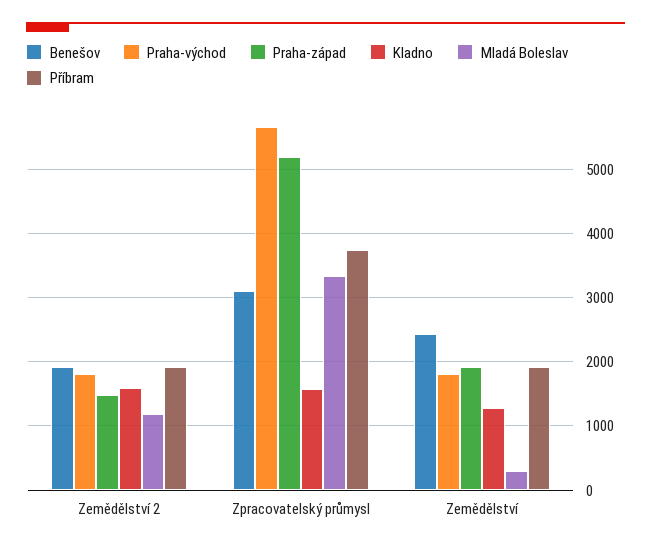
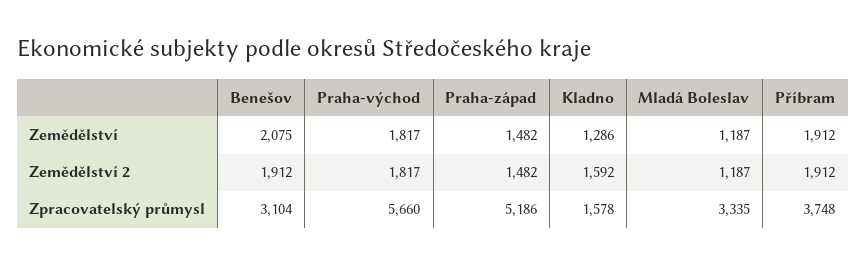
  {
    "Benešov": {
      "Zemědělství 2": 1912,
      "Zpracovatelský průmysl": 3104,
-     "Zemědělství": 2400
+     "Zemědělství": 2075
    },
    "Praha-východ": {
      "Zemědělství 2": 1817,
      "Zpracovatelský průmysl": 5660,
      "Zemědělství": 1817
    },
    "Praha-západ": {
      "Zemědělství 2": 1482,
      "Zpracovatelský průmysl": 5186,
-     "Zemědělství": 1900
+     "Zemědělství": 1482
    },
    "Kladno": {
      "Zemědělství 2": 1592,
      "Zpracovatelský průmysl": 1578,
      "Zemědělství": 1286
    },
    "Mladá Boleslav": {
      "Zemědělství 2": 1187,
      "Zpracovatelský průmysl": 3335,
-     "Zemědělství": 300
+     "Zemědělství": 1187
    },
    "Příbram": {
      "Zemědělství 2": 1912,
      "Zpracovatelský průmysl": 3748,
      "Zemědělství": 1912
    }
  }

